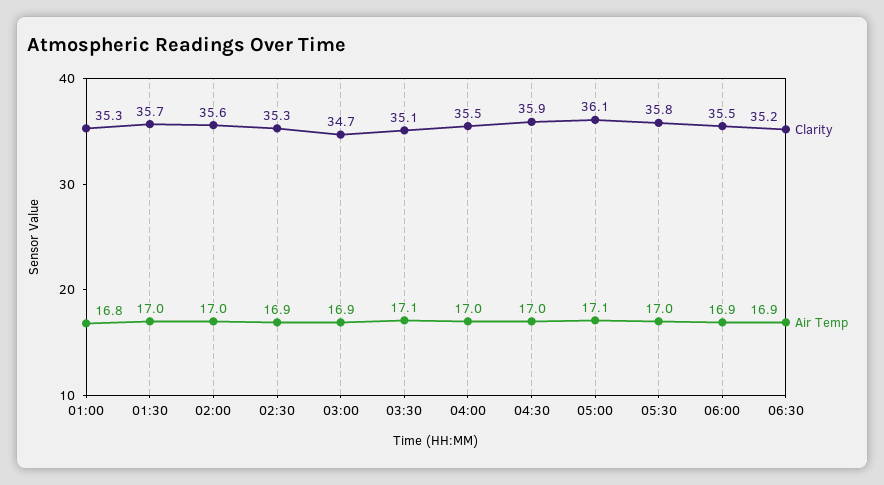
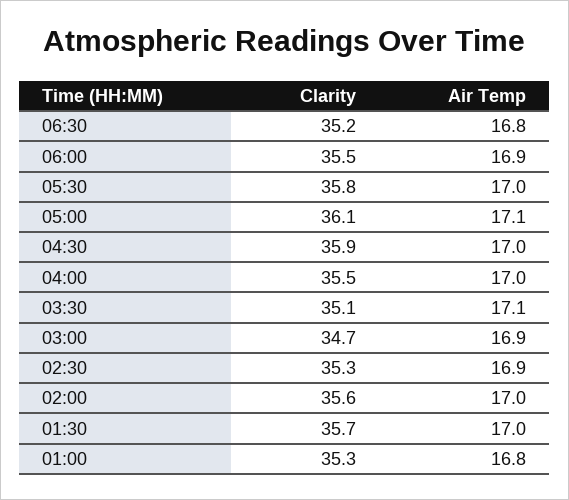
  {
    "Clarity": {
      "01:00": 35.3,
      "01:30": 35.7,
      "02:00": 35.6,
      "02:30": 35.3,
      "03:00": 34.7,
      "03:30": 35.1,
      "04:00": 35.5,
      "04:30": 35.9,
      "05:00": 36.1,
      "05:30": 35.8,
      "06:00": 35.5,
      "06:30": 35.2
    },
    "Air Temp": {
      "01:00": 16.8,
      "01:30": 17,
      "02:00": 17,
      "02:30": 16.9,
      "03:00": 16.9,
      "03:30": 17.1,
      "04:00": 17,
      "04:30": 17,
      "05:00": 17.1,
      "05:30": 17,
      "06:00": 16.9,
-     "06:30": 16.9
+     "06:30": 16.8
    }
  }

